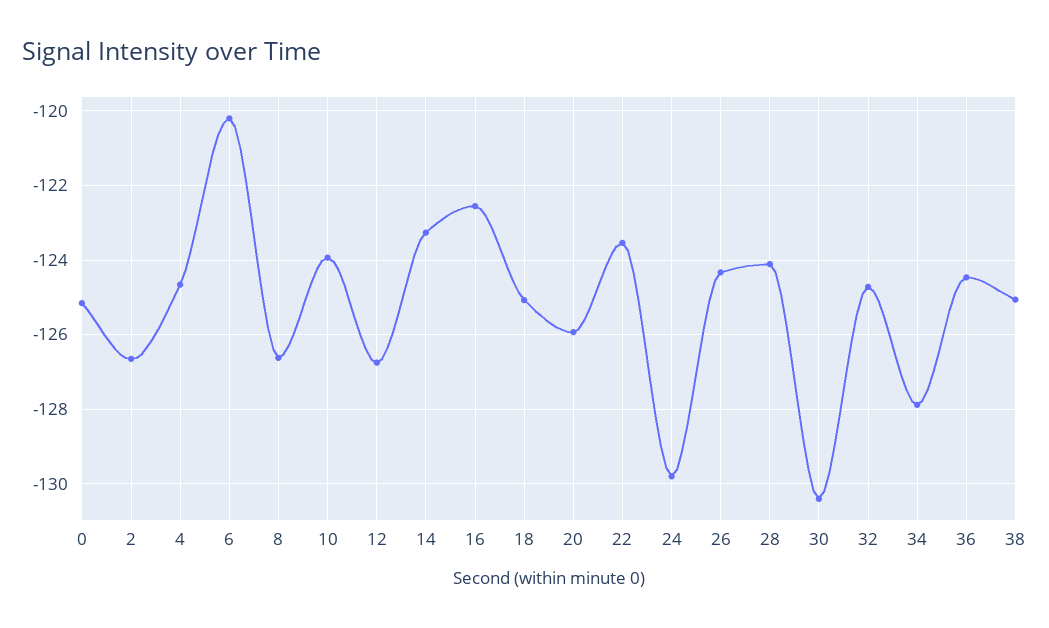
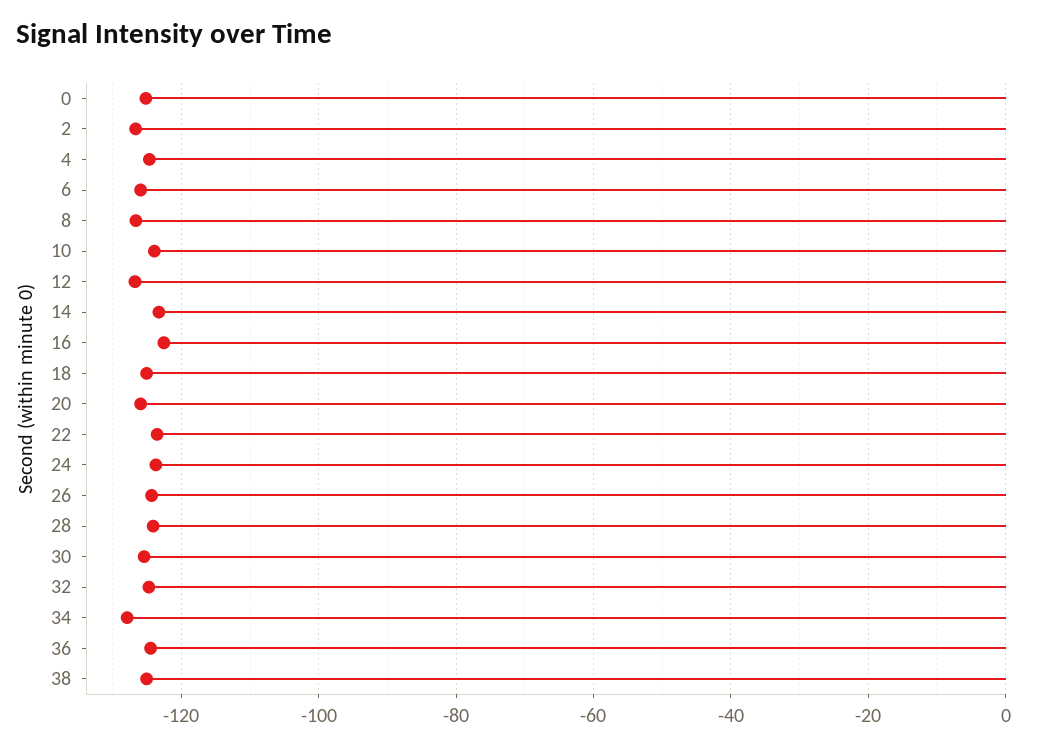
  {
    "0": -125.2,
    "2": -126.6,
    "4": -124.6,
-   "6": -120.2,
+   "6": -126,
    "8": -126.6,
    "10": -124,
    "12": -126.8,
    "14": -123.2,
    "16": -122.6,
    "18": -125,
    "20": -126,
    "22": -123.6,
-   "24": -129.8,
+   "24": -124,
    "26": -124.4,
    "28": -124.2,
-   "30": -130.4,
+   "30": -126,
    "32": -124.8,
    "34": -127.8,
    "36": -124.4,
    "38": -125
  }

